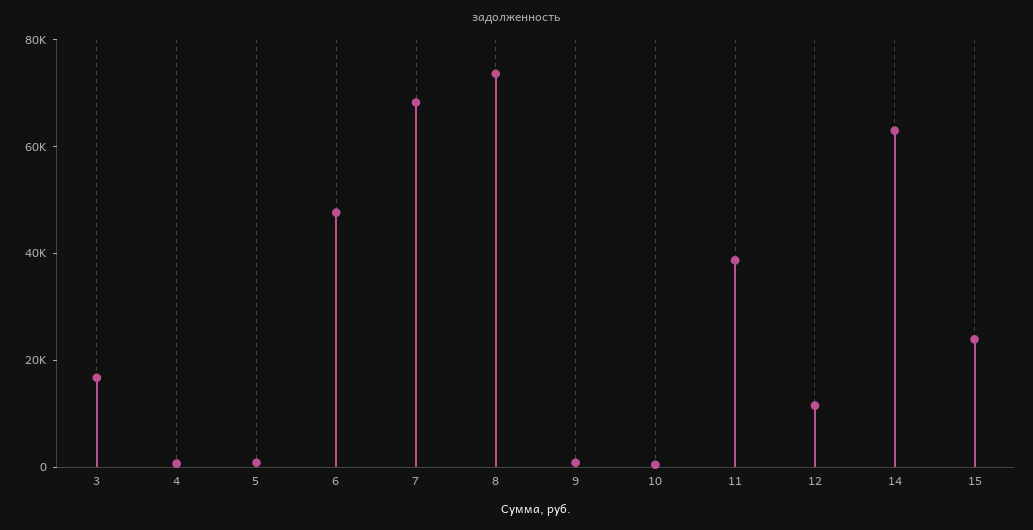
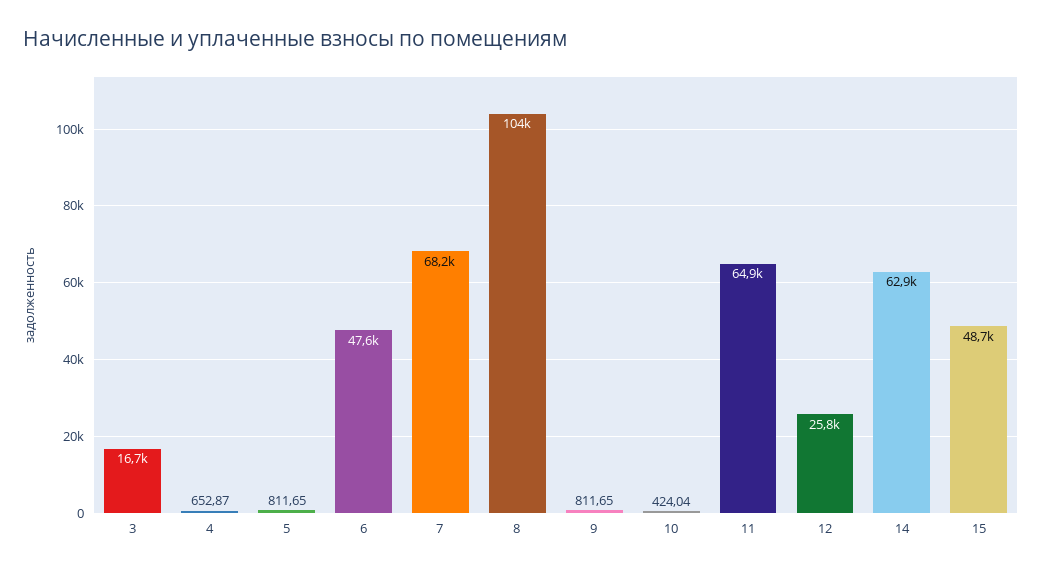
  {
    "3": 16700,
    "4": 652.87,
    "5": 811.65,
    "6": 47600,
    "7": 68200,
-   "8": 75000,
+   "8": 104000,
    "9": 811.65,
    "10": 424.04,
-   "11": 40000,
+   "11": 64900,
-   "12": 10000,
+   "12": 25800,
    "14": 62900,
-   "15": 25000
+   "15": 48700
  }

